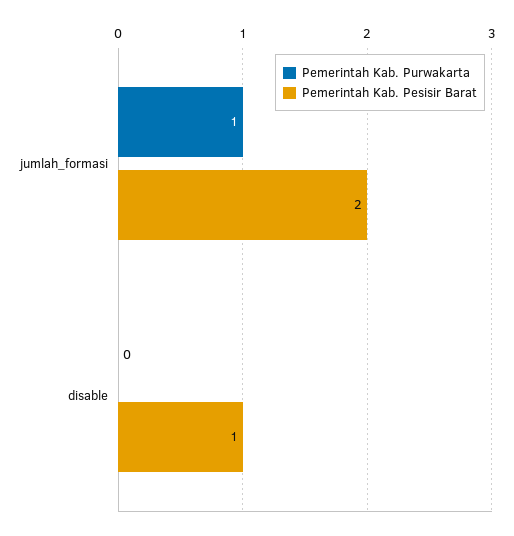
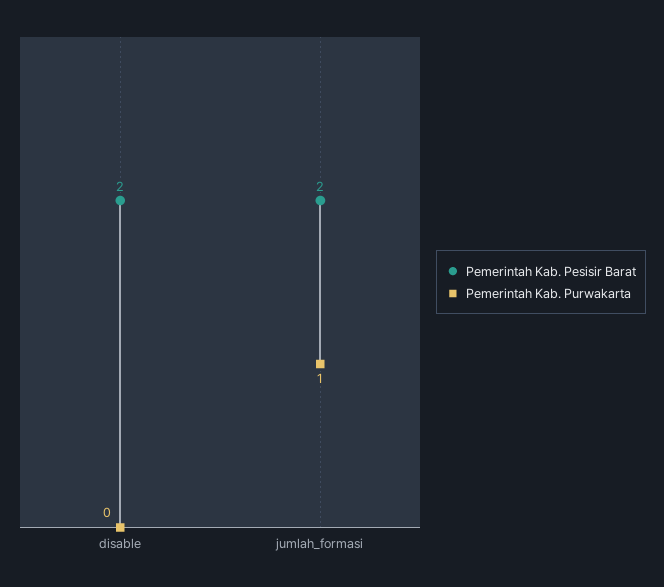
  {
    "Pemerintah Kab. Purwakarta": {
      "jumlah_formasi": 1,
      "disable": 0
    },
    "Pemerintah Kab. Pesisir Barat": {
      "jumlah_formasi": 2,
-     "disable": 1
+     "disable": 2
    }
  }

